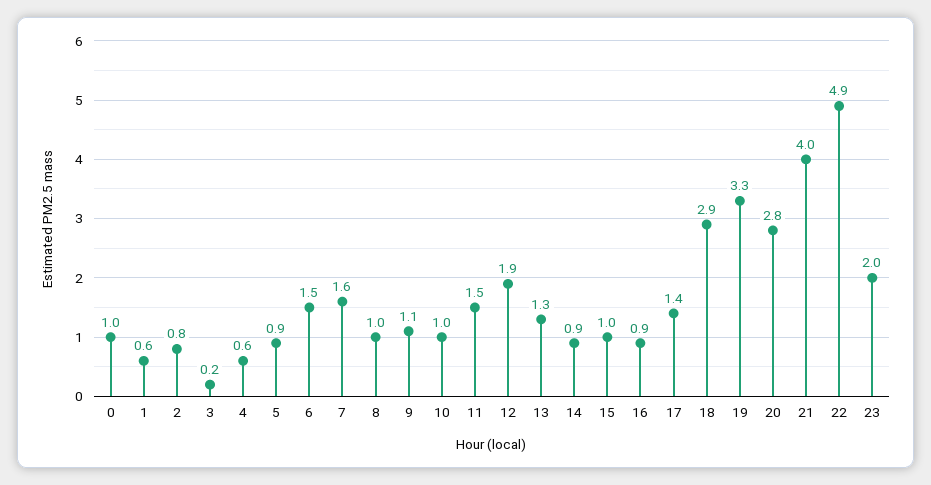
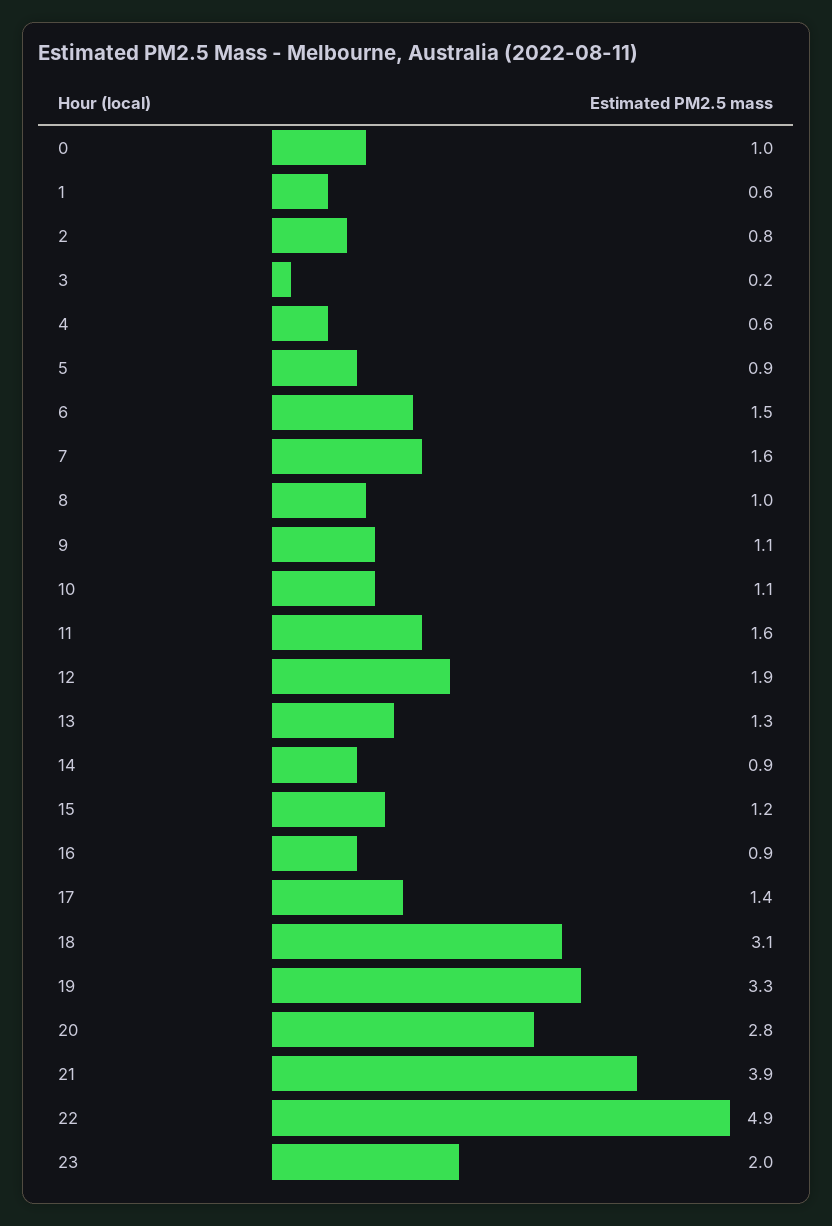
  {
    "0": 1,
    "1": 0.6,
    "2": 0.8,
    "3": 0.2,
    "4": 0.6,
    "5": 0.9,
    "6": 1.5,
    "7": 1.6,
    "8": 1,
    "9": 1.1,
-   "10": 1,
+   "10": 1.1,
-   "11": 1.5,
+   "11": 1.6,
    "12": 1.9,
    "13": 1.3,
    "14": 0.9,
-   "15": 1,
+   "15": 1.2,
    "16": 0.9,
    "17": 1.4,
-   "18": 2.9,
+   "18": 3.1,
    "19": 3.3,
    "20": 2.8,
-   "21": 4,
+   "21": 3.9,
    "22": 4.9,
    "23": 2
  }

